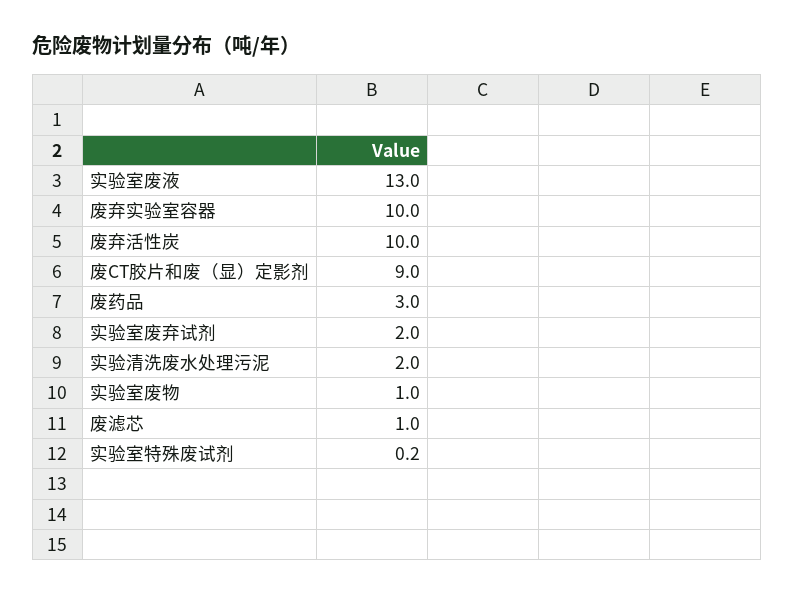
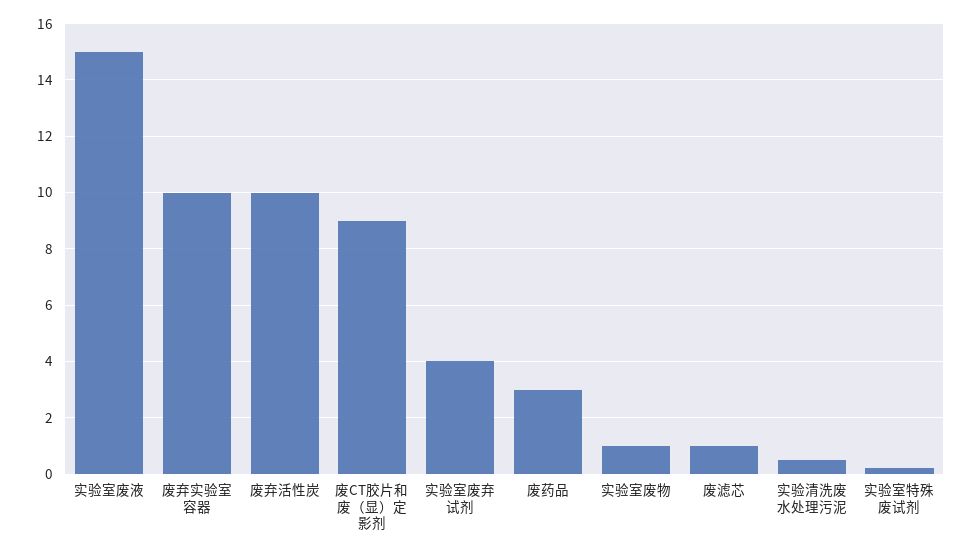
  {
-   "实验室废液": 13,
+   "实验室废液": 15,
    "废弃实验室容器": 10,
    "废弃活性炭": 10,
    "废CT胶片和废（显）定影剂": 9,
    "废药品": 3,
-   "实验室废弃试剂": 2,
+   "实验室废弃试剂": 4,
-   "实验清洗废水处理污泥": 2,
+   "实验清洗废水处理污泥": 0.5,
    "实验室废物": 1,
    "废滤芯": 1,
    "实验室特殊废试剂": 0.2
  }

